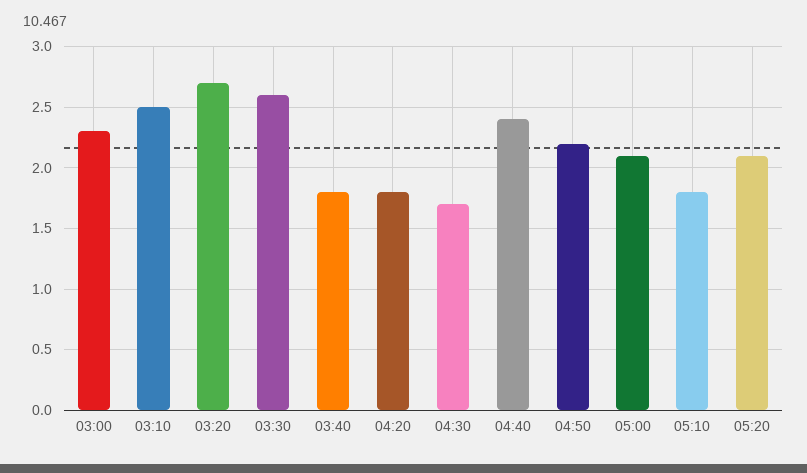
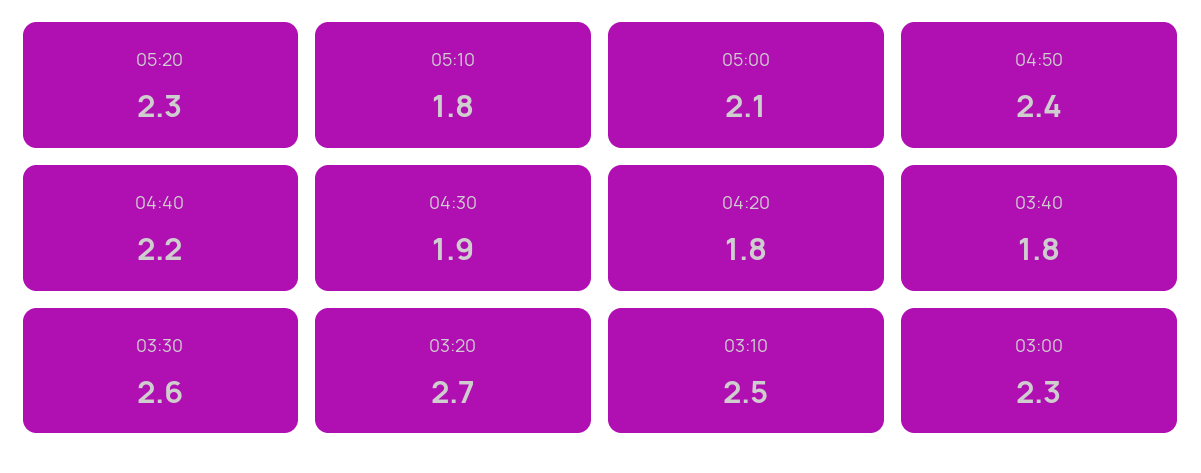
  {
    "03:00": 2.3,
    "03:10": 2.5,
    "03:20": 2.7,
    "03:30": 2.6,
    "03:40": 1.8,
    "04:20": 1.8,
-   "04:30": 1.7,
+   "04:30": 1.9,
-   "04:40": 2.4,
+   "04:40": 2.2,
-   "04:50": 2.2,
+   "04:50": 2.4,
    "05:00": 2.1,
    "05:10": 1.8,
-   "05:20": 2.1
+   "05:20": 2.3
  }

